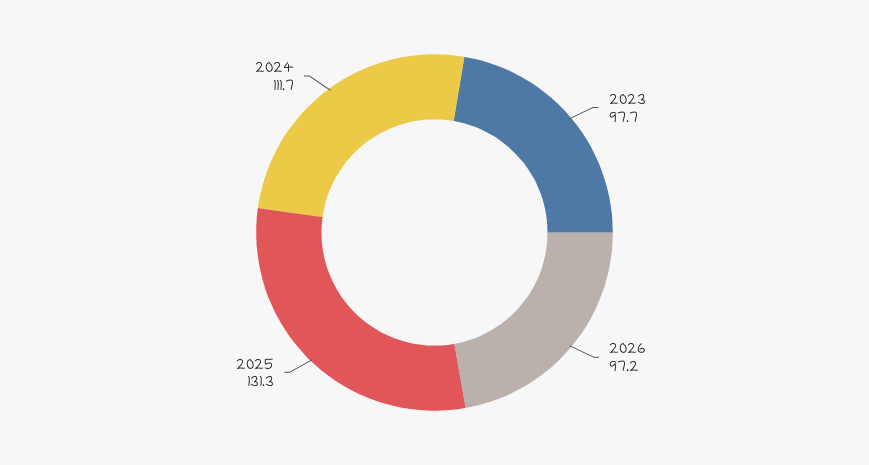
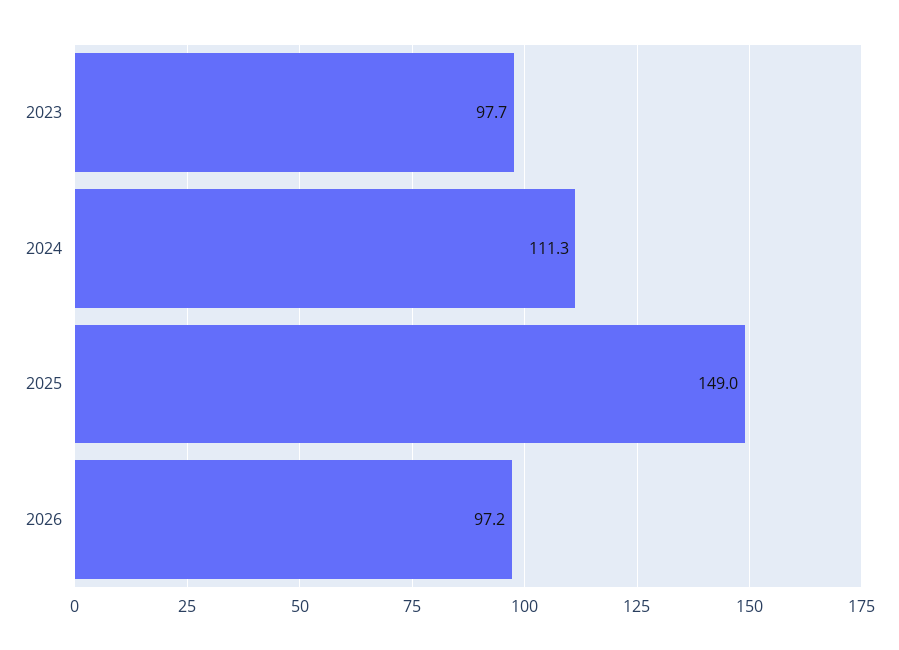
  {
    "2023": 97.7,
    "2026": 97.2,
-   "2025": 131.3,
+   "2025": 149,
-   "2024": 111.7
+   "2024": 111.3
  }

